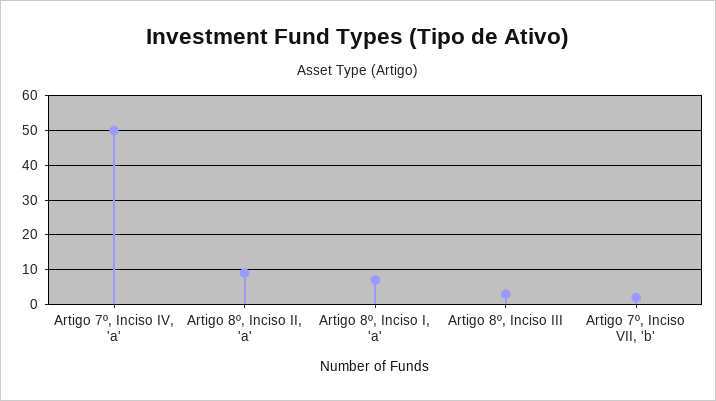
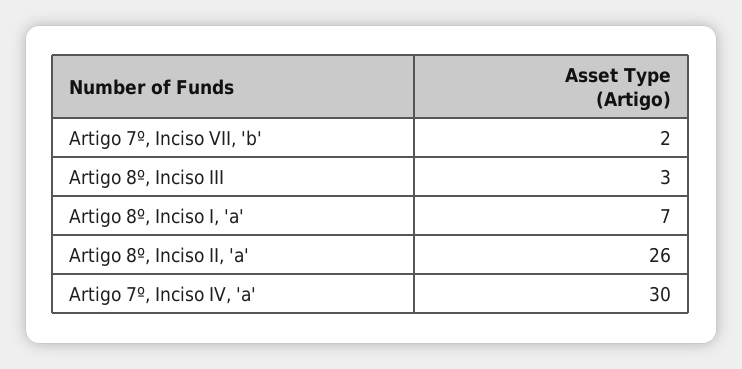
  {
-   "Artigo 7º, Inciso IV, 'a'": 50,
+   "Artigo 7º, Inciso IV, 'a'": 30,
-   "Artigo 8º, Inciso II, 'a'": 10,
+   "Artigo 8º, Inciso II, 'a'": 26,
    "Artigo 8º, Inciso I, 'a'": 7,
    "Artigo 8º, Inciso III": 3,
    "Artigo 7º, Inciso VII, 'b'": 2
  }

